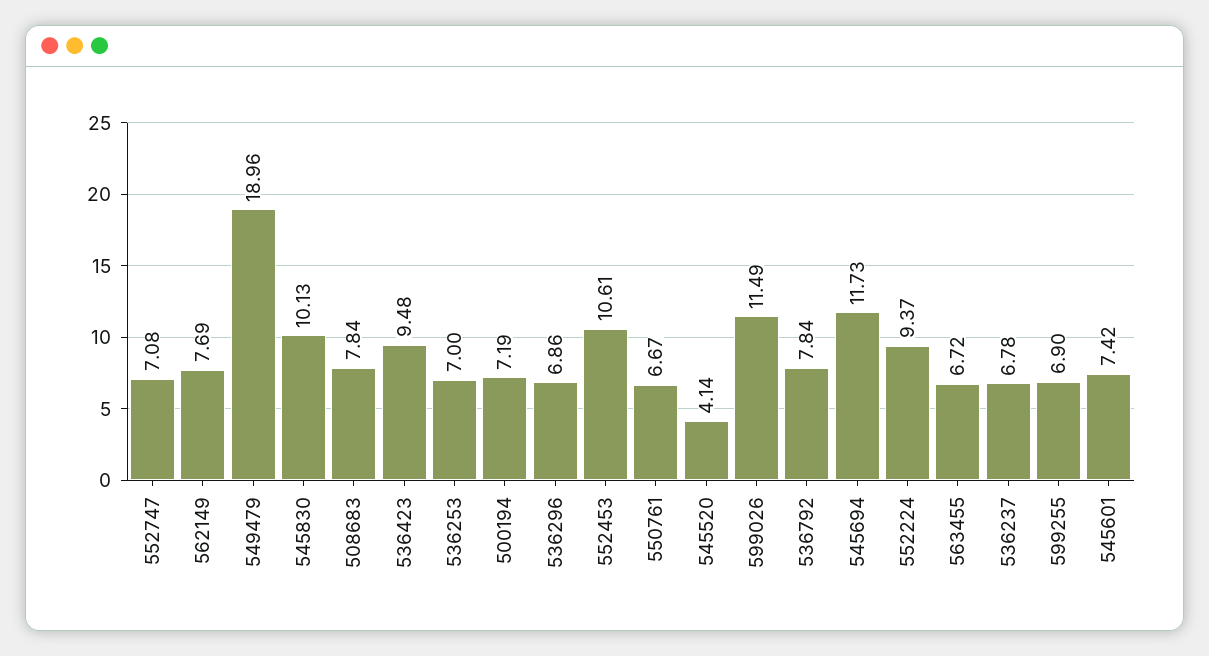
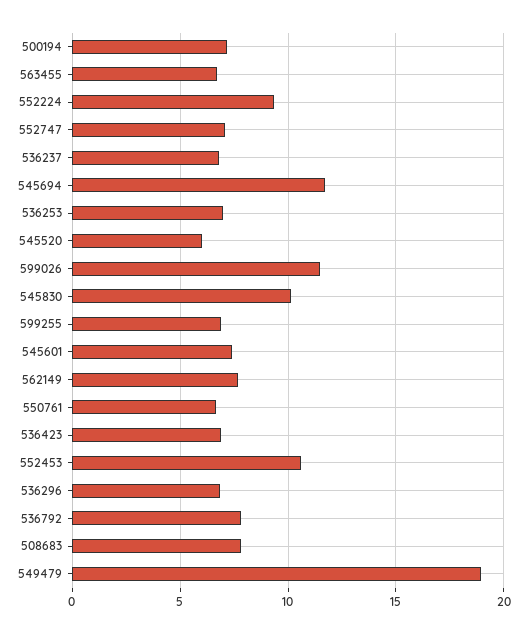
  {
    "552747": 7.08,
    "562149": 7.69,
    "549479": 18.96,
    "545830": 10.13,
    "508683": 7.84,
-   "536423": 9.48,
+   "536423": 7,
    "536253": 7,
    "500194": 7.19,
    "536296": 6.86,
    "552453": 10.61,
    "550761": 6.67,
-   "545520": 4.14,
+   "545520": 6,
    "599026": 11.49,
    "536792": 7.84,
    "545694": 11.73,
    "552224": 9.37,
    "563455": 6.72,
    "536237": 6.78,
    "599255": 6.9,
    "545601": 7.42
  }

